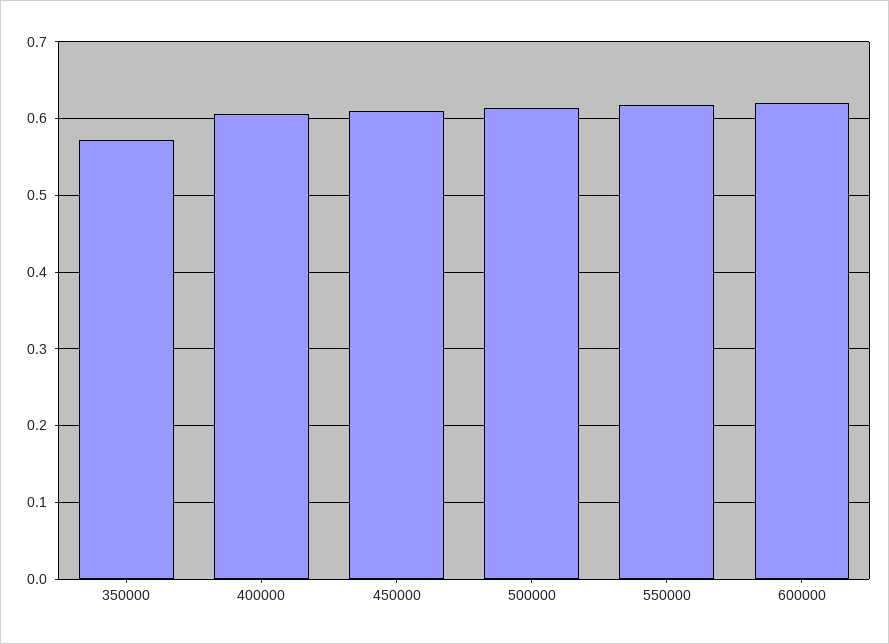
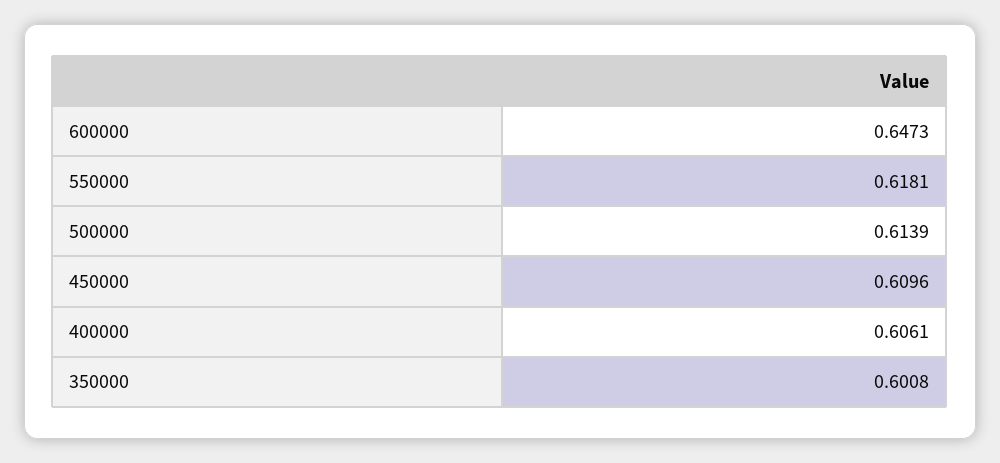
  {
-   "350000": 0.57,
+   "350000": 0.6008,
    "400000": 0.6061,
    "450000": 0.6096,
    "500000": 0.6139,
    "550000": 0.6181,
-   "600000": 0.62
+   "600000": 0.6473
  }

